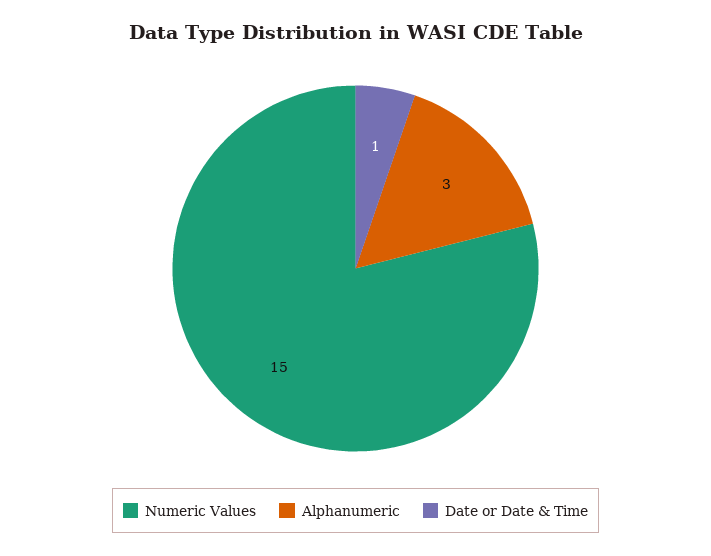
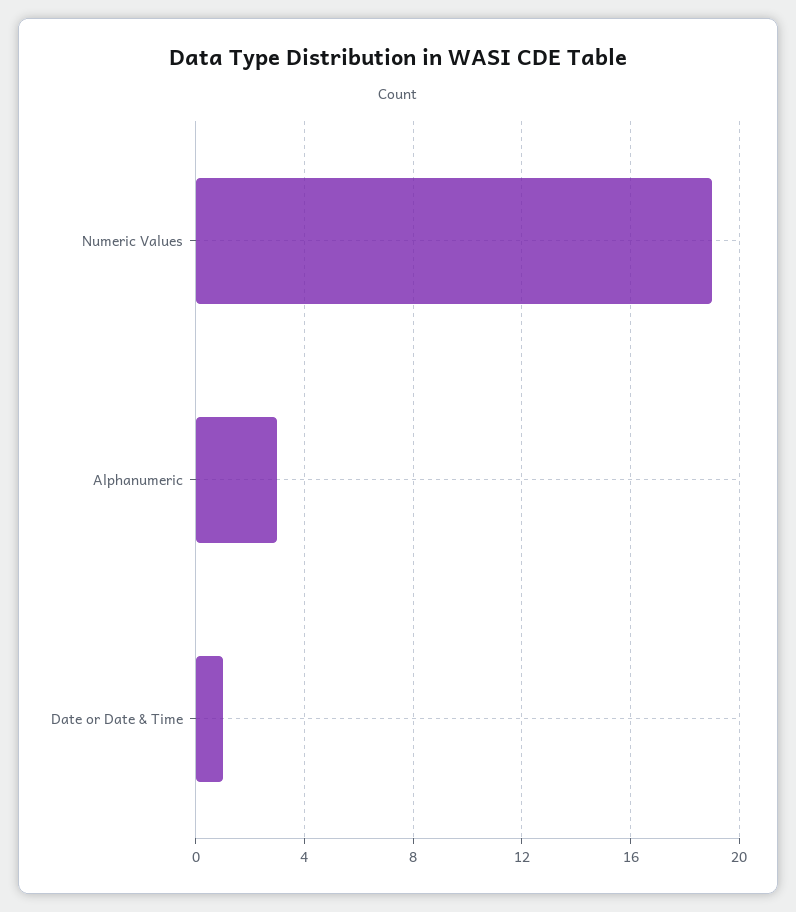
  {
-   "Numeric Values": 15,
+   "Numeric Values": 19,
    "Alphanumeric": 3,
    "Date or Date & Time": 1
  }

